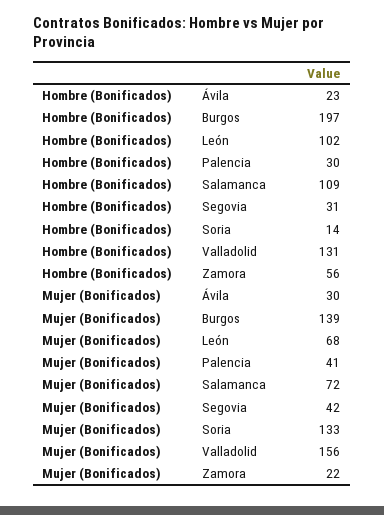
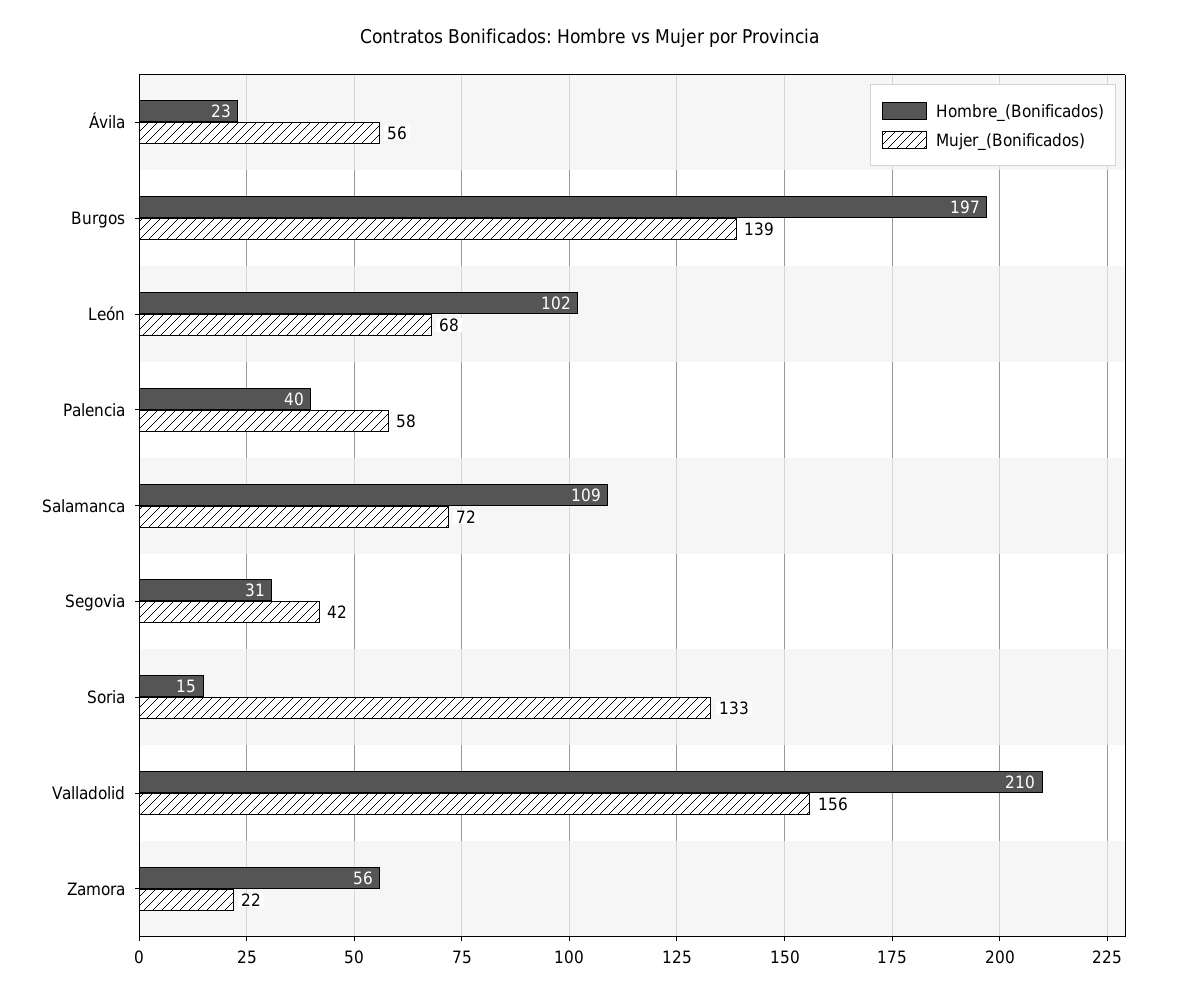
  {
    "Hombre (Bonificados)": {
      "Ávila": 23,
      "Burgos": 197,
      "León": 102,
-     "Palencia": 30,
+     "Palencia": 40,
      "Salamanca": 109,
      "Segovia": 31,
-     "Soria": 14,
+     "Soria": 15,
-     "Valladolid": 131,
+     "Valladolid": 210,
      "Zamora": 56
    },
    "Mujer (Bonificados)": {
-     "Ávila": 30,
+     "Ávila": 56,
      "Burgos": 139,
      "León": 68,
-     "Palencia": 41,
+     "Palencia": 58,
      "Salamanca": 72,
      "Segovia": 42,
      "Soria": 133,
      "Valladolid": 156,
      "Zamora": 22
    }
  }

